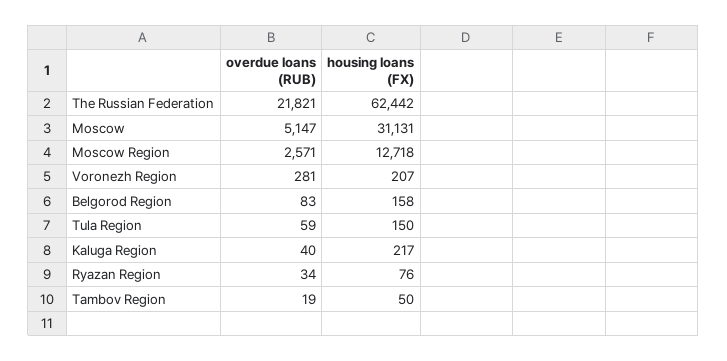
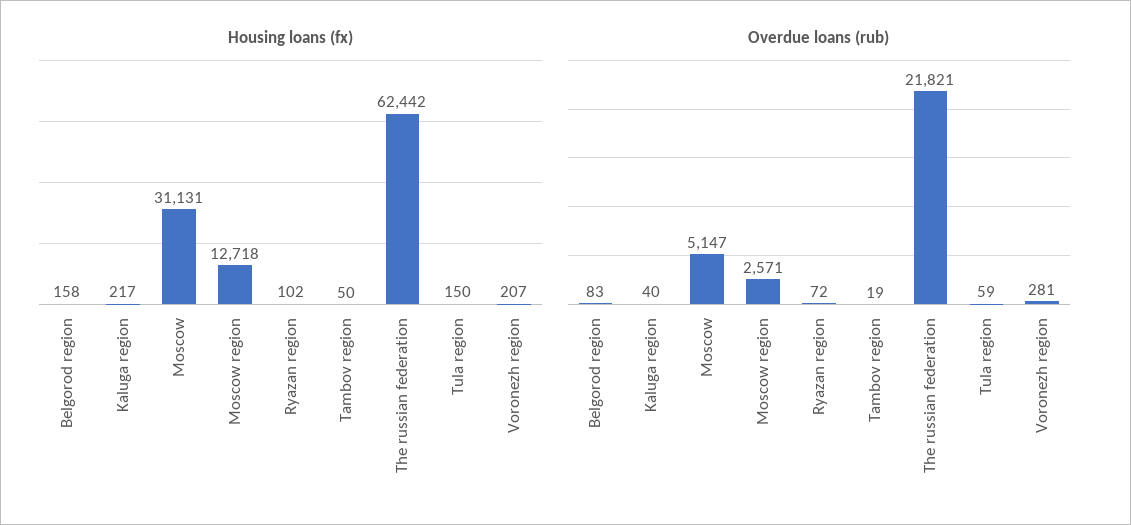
  {
    "overdue loans (RUB)": {
      "The Russian Federation": 21821,
      "Moscow": 5147,
      "Moscow Region": 2571,
      "Voronezh Region": 281,
      "Belgorod Region": 83,
      "Tula Region": 59,
      "Kaluga Region": 40,
-     "Ryazan Region": 34,
+     "Ryazan Region": 72,
      "Tambov Region": 19
    },
    "housing loans (FX)": {
      "The Russian Federation": 62442,
      "Moscow": 31131,
      "Moscow Region": 12718,
      "Voronezh Region": 207,
      "Belgorod Region": 158,
      "Tula Region": 150,
      "Kaluga Region": 217,
-     "Ryazan Region": 76,
+     "Ryazan Region": 102,
      "Tambov Region": 50
    }
  }

